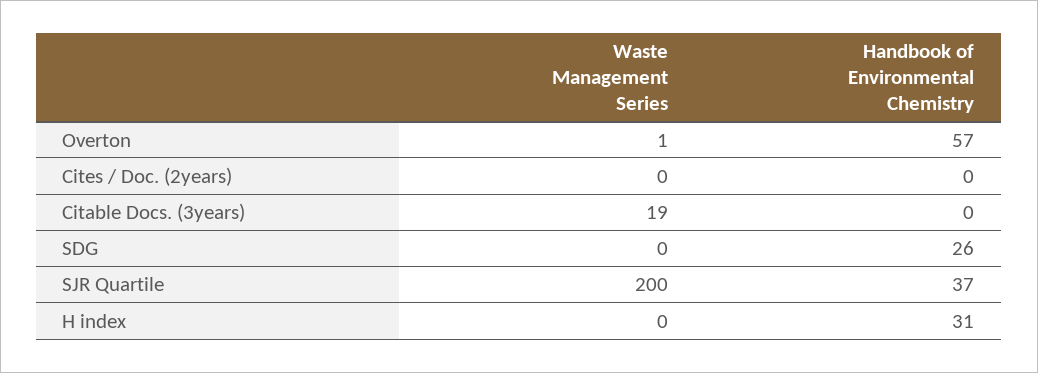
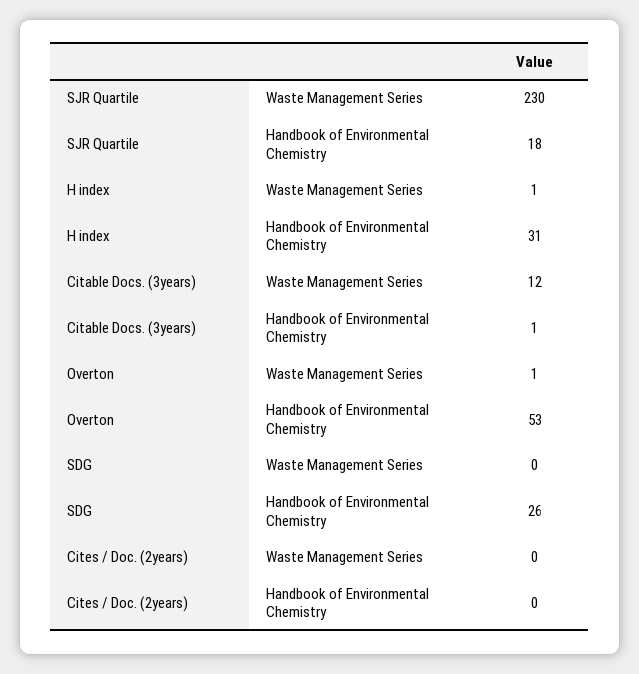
  {
    "Waste Management Series": {
      "Overton": 1,
      "Cites / Doc. (2years)": 0,
-     "Citable Docs. (3years)": 19,
+     "Citable Docs. (3years)": 12,
      "SDG": 0,
-     "SJR Quartile": 200,
+     "SJR Quartile": 230,
-     "H index": 0
+     "H index": 1
    },
    "Handbook of Environmental Chemistry": {
-     "Overton": 57,
+     "Overton": 53,
      "Cites / Doc. (2years)": 0,
-     "Citable Docs. (3years)": 0,
+     "Citable Docs. (3years)": 1,
      "SDG": 26,
-     "SJR Quartile": 37,
+     "SJR Quartile": 18,
      "H index": 31
    }
  }

